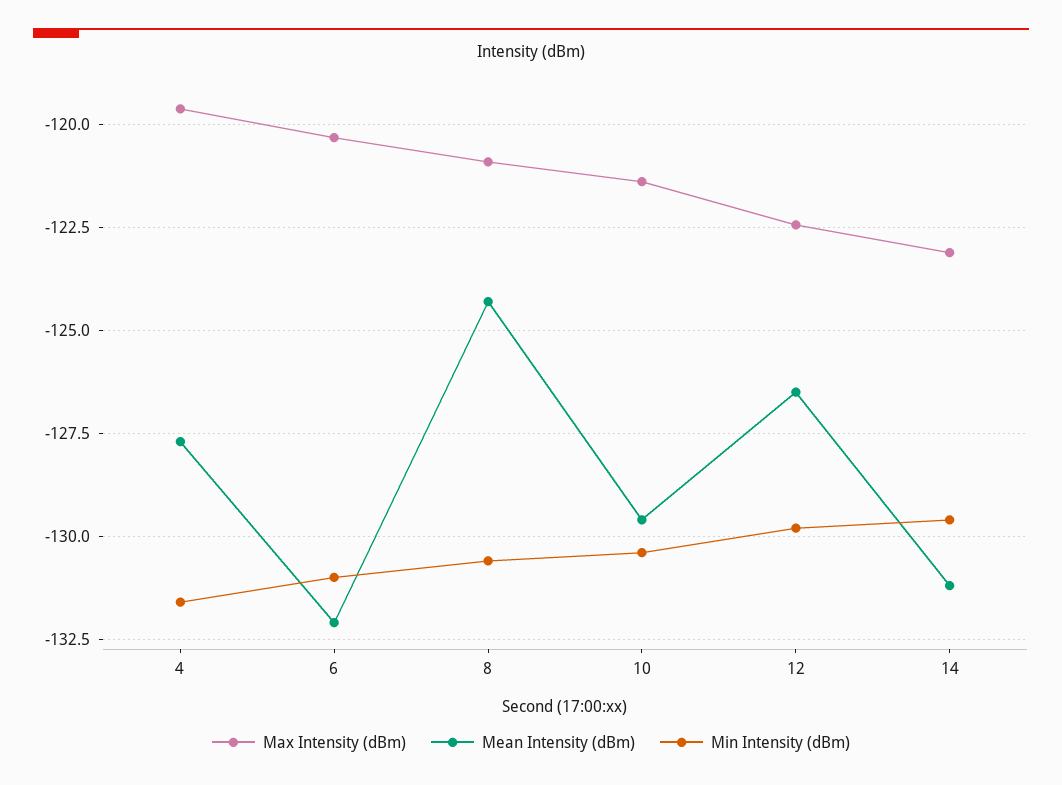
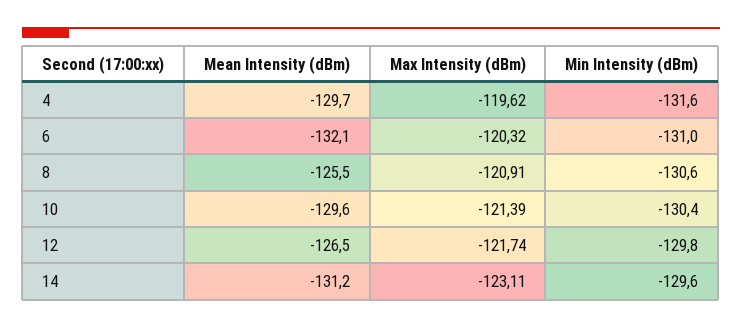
  {
    "Max Intensity (dBm)": {
      "4": -119.62,
      "6": -120.32,
      "8": -120.91,
      "10": -121.39,
-     "12": -122.5,
+     "12": -121.74,
      "14": -123.11
    },
    "Mean Intensity (dBm)": {
-     "4": -127.75,
+     "4": -129.7,
      "6": -132.1,
-     "8": -124.25,
+     "8": -125.5,
      "10": -129.6,
      "12": -126.5,
      "14": -131.2
    },
    "Min Intensity (dBm)": {
      "4": -131.6,
      "6": -131,
      "8": -130.6,
      "10": -130.4,
      "12": -129.8,
      "14": -129.6
    }
  }

